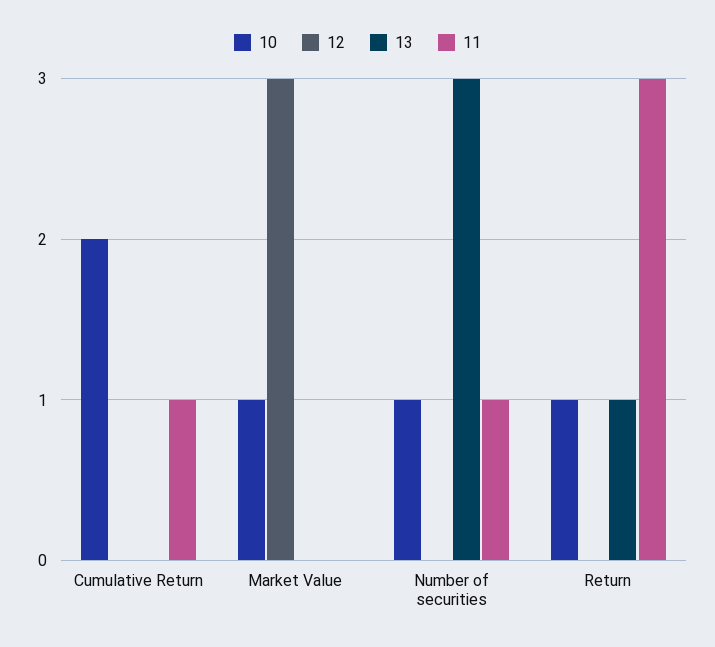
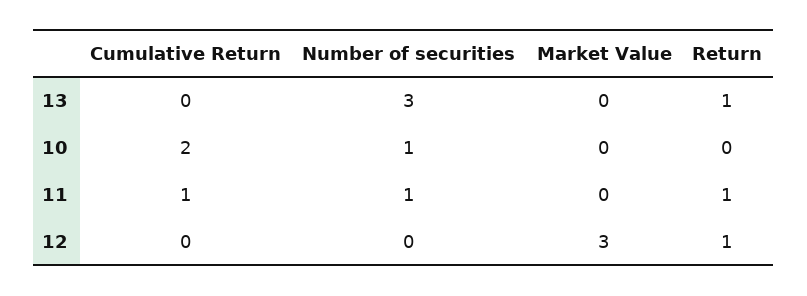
  {
    "10": {
      "Cumulative Return": 2,
-     "Market Value": 1,
+     "Market Value": 0,
      "Number of securities": 1,
-     "Return": 1
+     "Return": 0
    },
    "12": {
      "Cumulative Return": 0,
      "Market Value": 3,
      "Number of securities": 0,
-     "Return": 0
+     "Return": 1
    },
    "13": {
      "Cumulative Return": 0,
      "Market Value": 0,
      "Number of securities": 3,
      "Return": 1
    },
    "11": {
      "Cumulative Return": 1,
      "Market Value": 0,
      "Number of securities": 1,
-     "Return": 3
+     "Return": 1
    }
  }

